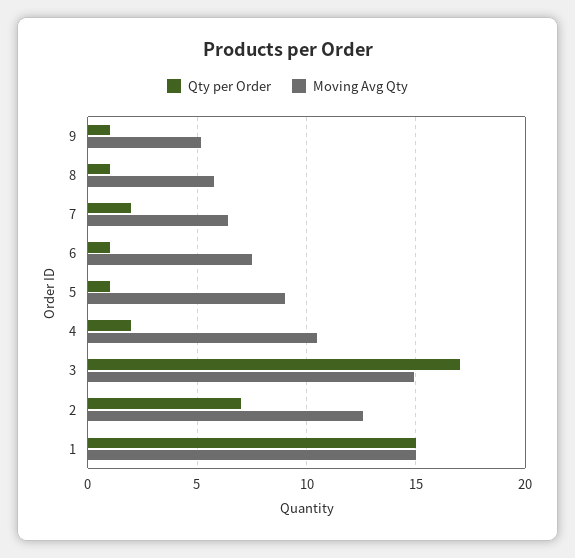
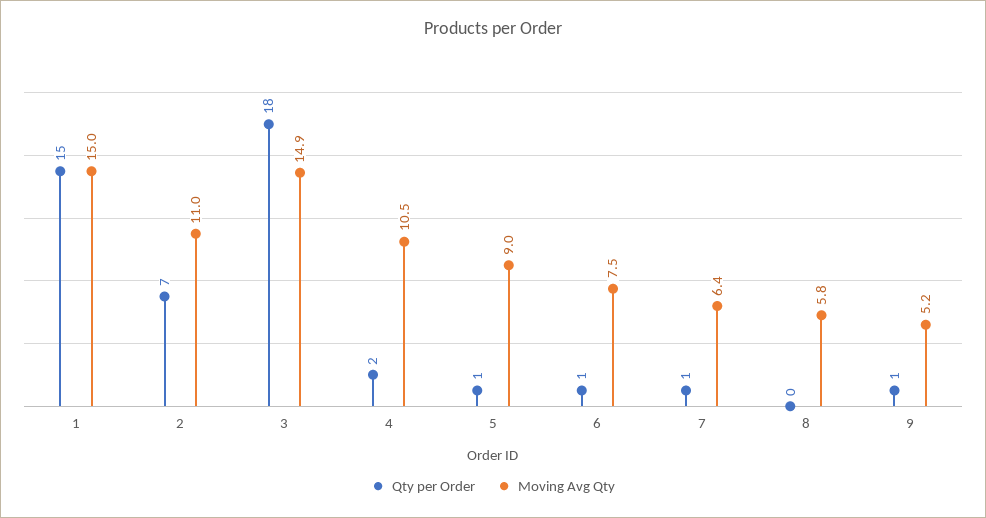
  {
    "Qty per Order": {
      "9": 1,
-     "8": 1,
+     "8": 0,
-     "7": 2,
+     "7": 1,
      "6": 1,
      "5": 1,
      "4": 2,
-     "3": 17,
+     "3": 18,
      "2": 7,
      "1": 15
    },
    "Moving Avg Qty": {
      "9": 5.2,
      "8": 5.8,
      "7": 6.4,
      "6": 7.5,
      "5": 9,
      "4": 10.5,
      "3": 14.9,
-     "2": 12.5,
+     "2": 11,
      "1": 15
    }
  }

